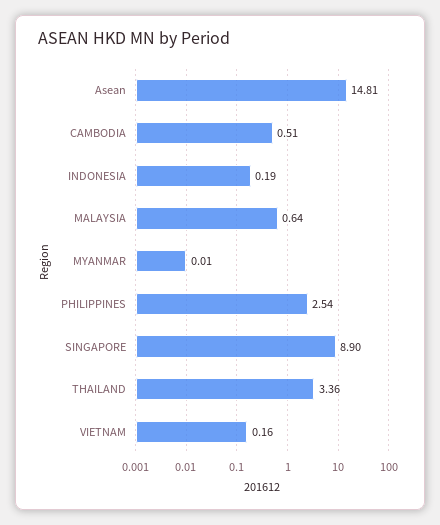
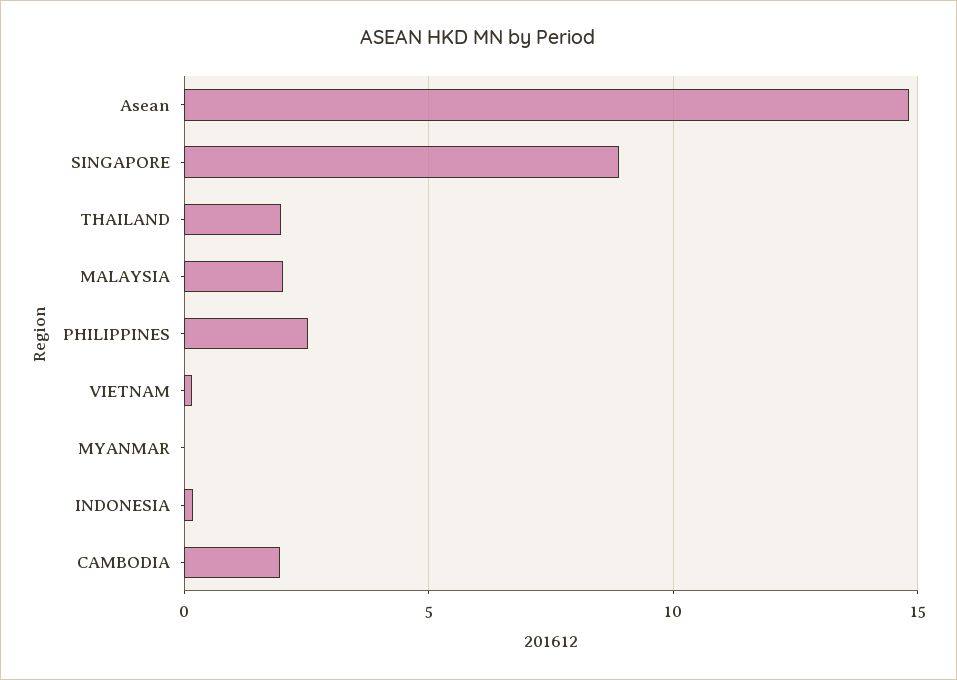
  {
    "Asean": 14.81,
-   "CAMBODIA": 0.51,
+   "CAMBODIA": 2,
    "INDONESIA": 0.19,
-   "MALAYSIA": 0.64,
+   "MALAYSIA": 2,
    "MYANMAR": 0.01,
    "PHILIPPINES": 2.54,
    "SINGAPORE": 8.9,
-   "THAILAND": 3.36,
+   "THAILAND": 2,
    "VIETNAM": 0.16
  }

